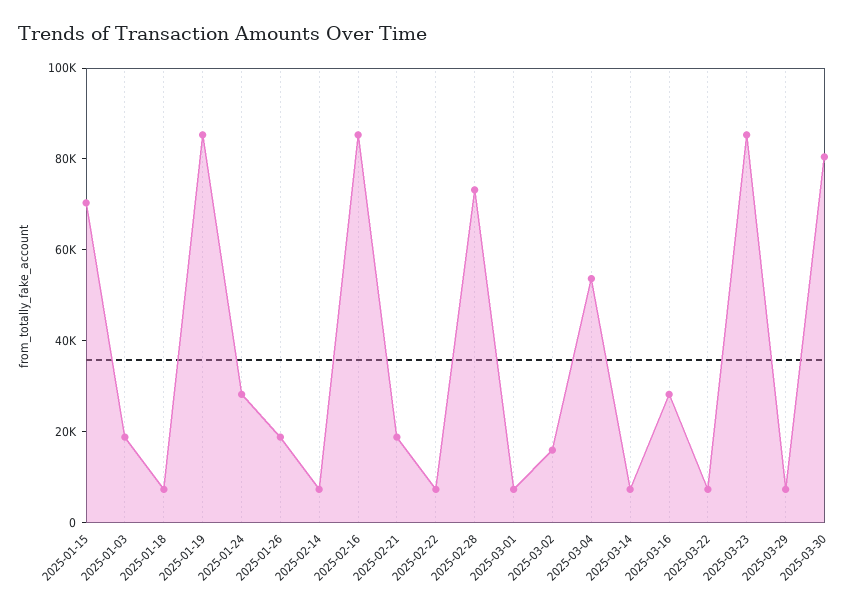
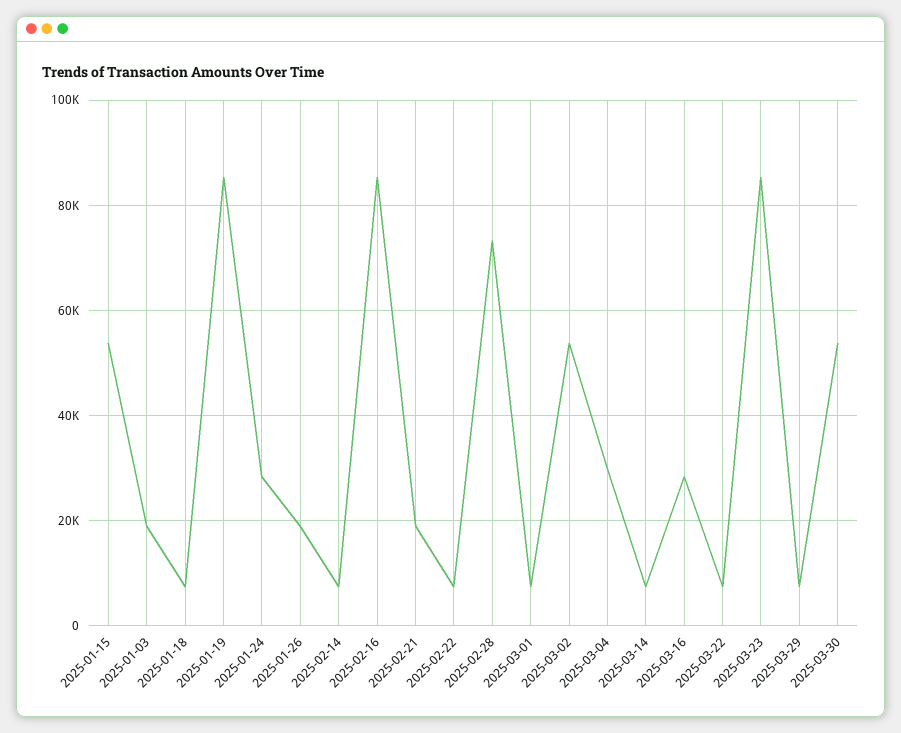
  {
-   "2025-01-15": 70000,
+   "2025-01-15": 54000,
    "2025-01-03": 18000,
    "2025-01-18": 8000,
    "2025-01-19": 86000,
    "2025-01-24": 28000,
    "2025-01-26": 18000,
    "2025-02-14": 8000,
    "2025-02-16": 86000,
    "2025-02-21": 18000,
    "2025-02-22": 8000,
    "2025-02-28": 74000,
    "2025-03-01": 8000,
-   "2025-03-02": 15000,
+   "2025-03-02": 54000,
-   "2025-03-04": 55000,
+   "2025-03-04": 30000,
    "2025-03-14": 8000,
    "2025-03-16": 28000,
    "2025-03-22": 8000,
    "2025-03-23": 86000,
    "2025-03-29": 8000,
-   "2025-03-30": 80000
+   "2025-03-30": 54000
  }

